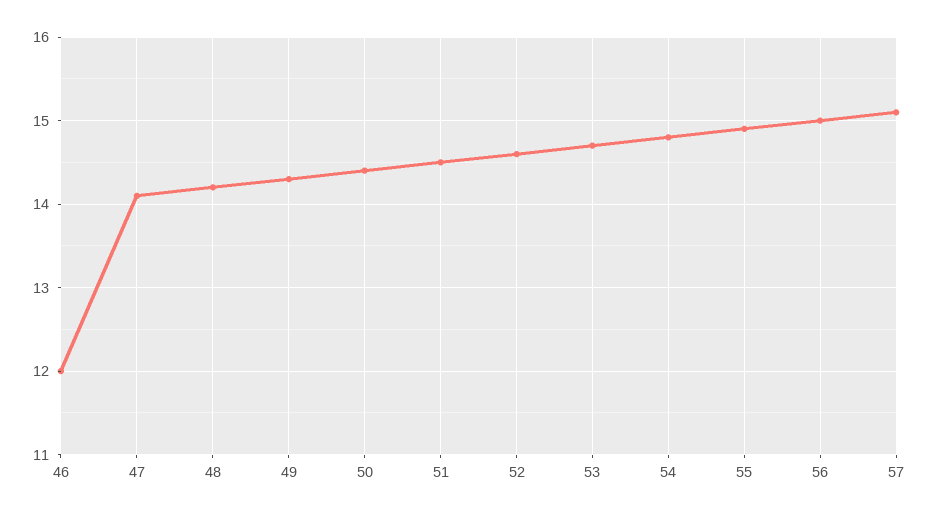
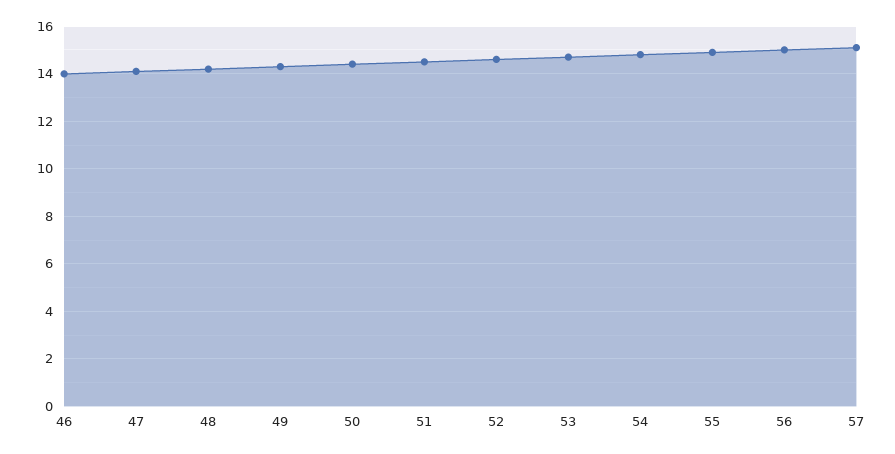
  {
-   "46": 12,
+   "46": 14,
    "47": 14.1,
    "48": 14.2,
    "49": 14.3,
    "50": 14.4,
    "51": 14.5,
    "52": 14.6,
    "53": 14.7,
    "54": 14.8,
    "55": 14.9,
    "56": 15,
    "57": 15.1
  }

